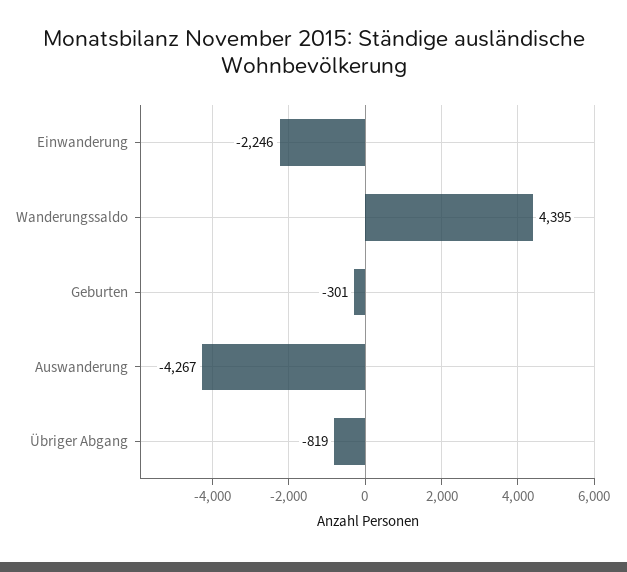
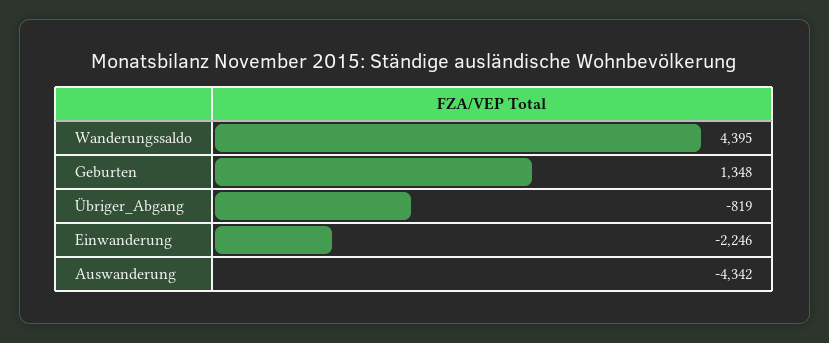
  {
    "Einwanderung": -2246,
    "Wanderungssaldo": 4395,
-   "Geburten": -301,
+   "Geburten": 1348,
-   "Auswanderung": -4267,
+   "Auswanderung": -4342,
    "Übriger Abgang": -819
  }

